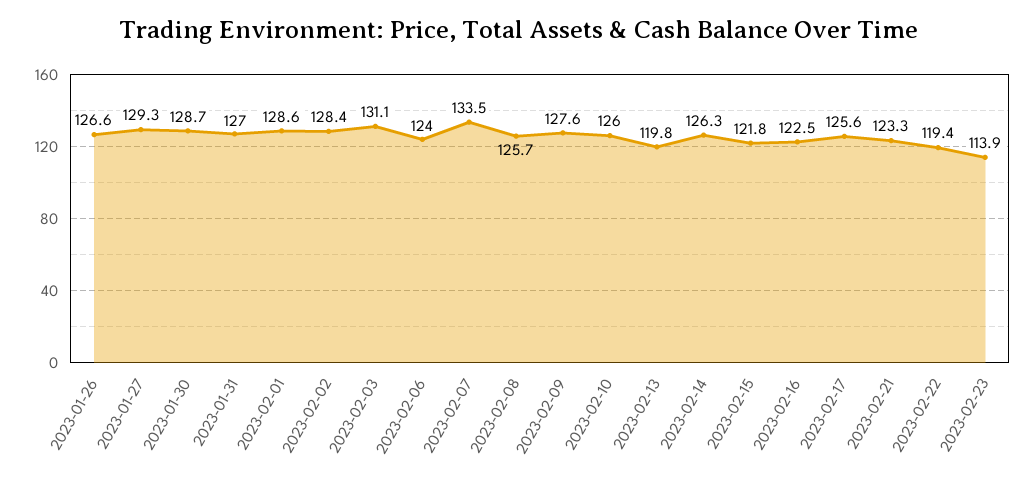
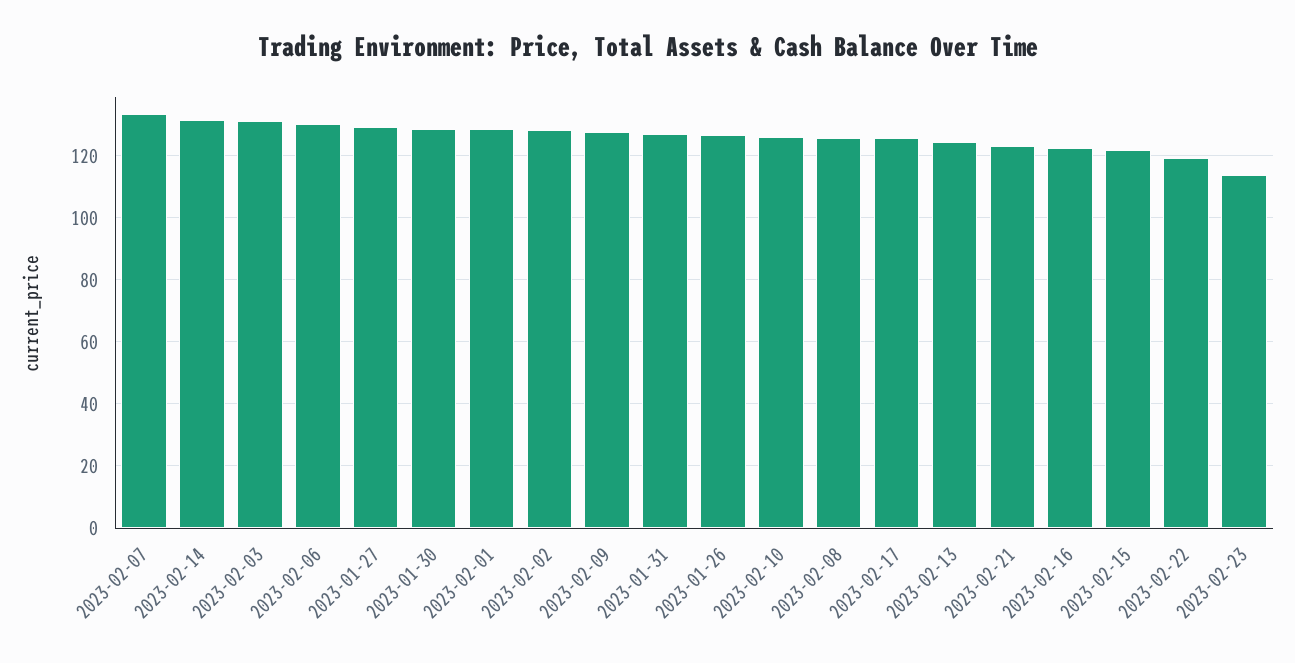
  {
    "2023-01-26": 126.6,
    "2023-01-27": 129.3,
    "2023-01-30": 128.7,
    "2023-01-31": 127,
    "2023-02-01": 128.6,
    "2023-02-02": 128.4,
    "2023-02-03": 131.1,
-   "2023-02-06": 124,
+   "2023-02-06": 130,
    "2023-02-07": 133.5,
    "2023-02-08": 125.7,
    "2023-02-09": 127.6,
    "2023-02-10": 126,
-   "2023-02-13": 119.8,
+   "2023-02-13": 124,
-   "2023-02-14": 126.3,
+   "2023-02-14": 132,
    "2023-02-15": 121.8,
    "2023-02-16": 122.5,
    "2023-02-17": 125.6,
    "2023-02-21": 123.3,
    "2023-02-22": 119.4,
    "2023-02-23": 113.9
  }

